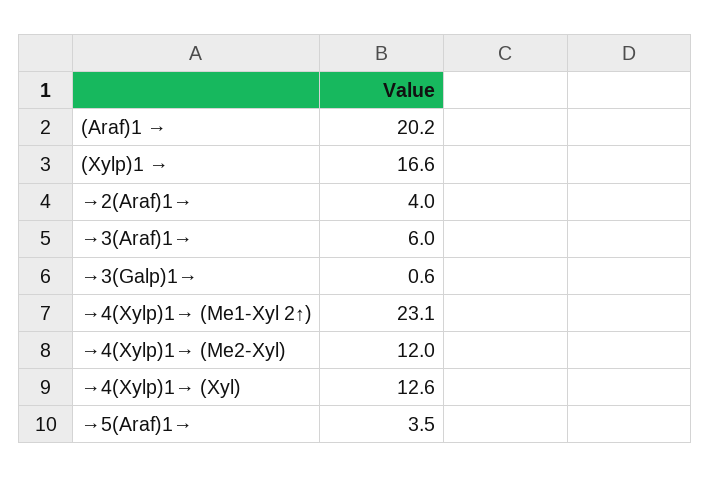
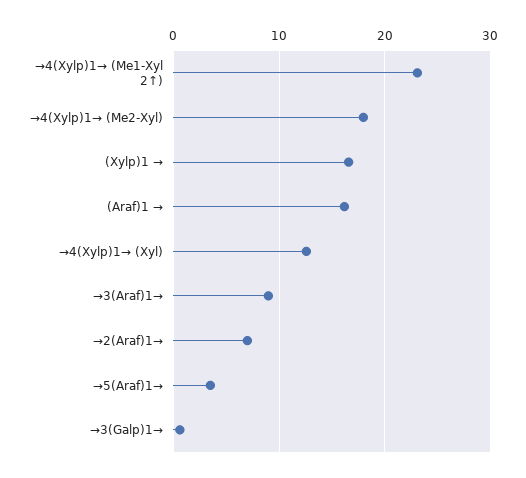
  {
-   "(Araf)1 →": 20.2,
+   "(Araf)1 →": 16,
    "(Xylp)1 →": 16.6,
-   "→2(Araf)1→": 4,
+   "→2(Araf)1→": 7,
-   "→3(Araf)1→": 6,
+   "→3(Araf)1→": 9,
    "→3(Galp)1→": 0.6,
    "→4(Xylp)1→ (Me1-Xyl 2↑)": 23.1,
-   "→4(Xylp)1→ (Me2-Xyl)": 12,
+   "→4(Xylp)1→ (Me2-Xyl)": 18,
    "→4(Xylp)1→ (Xyl)": 12.6,
    "→5(Araf)1→": 3.5
  }

